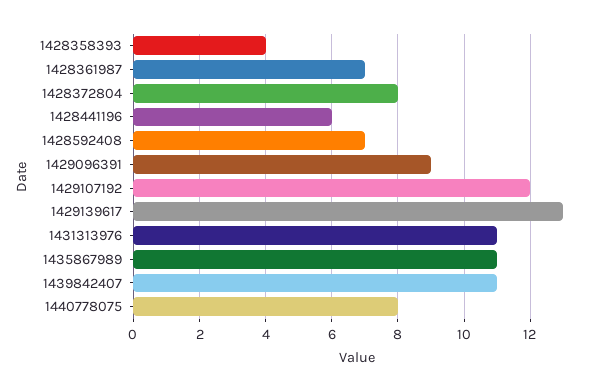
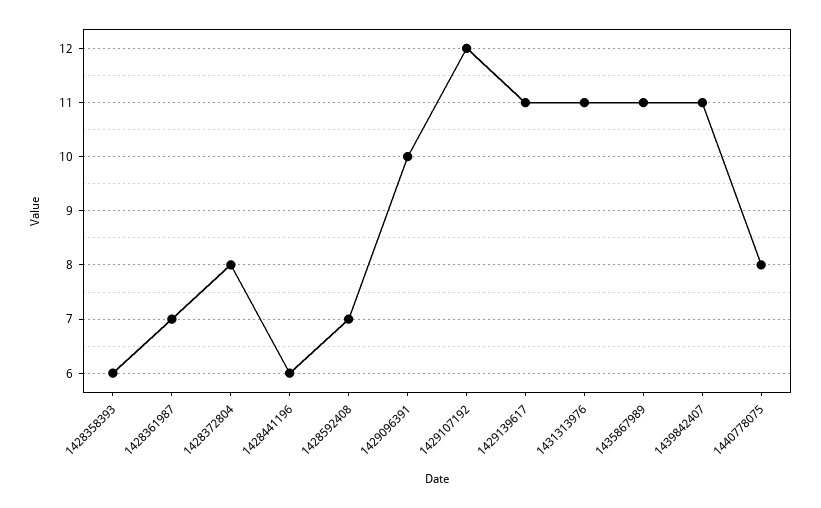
  {
-   "1428358393": 4,
+   "1428358393": 6,
    "1428361987": 7,
    "1428372804": 8,
    "1428441196": 6,
    "1428592408": 7,
-   "1429096391": 9,
+   "1429096391": 10,
    "1429107192": 12,
-   "1429139617": 13,
+   "1429139617": 11,
    "1431313976": 11,
    "1435867989": 11,
    "1439842407": 11,
    "1440778075": 8
  }

